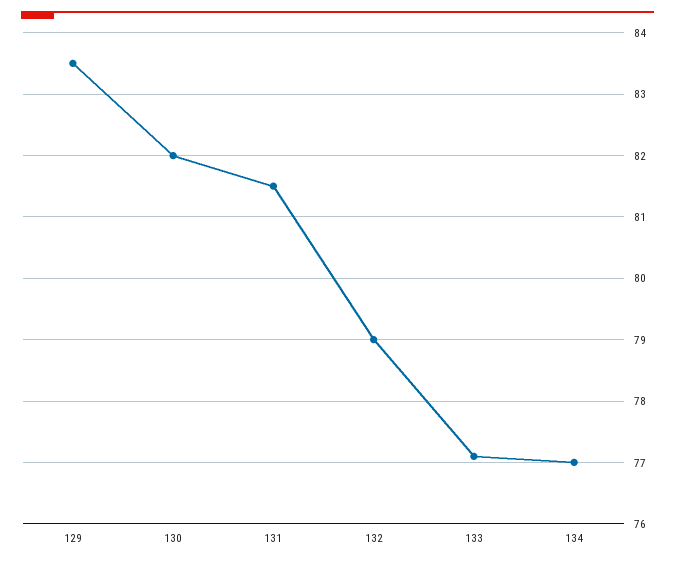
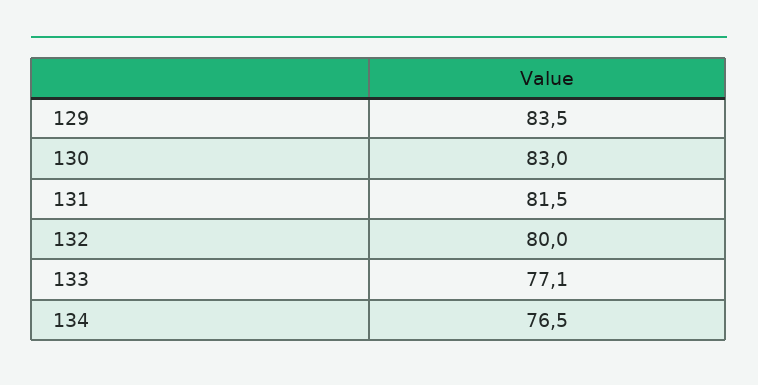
  {
    "129": 83.5,
-   "130": 82,
+   "130": 83,
    "131": 81.5,
-   "132": 79,
+   "132": 80,
    "133": 77.1,
-   "134": 77
+   "134": 76.5
  }

